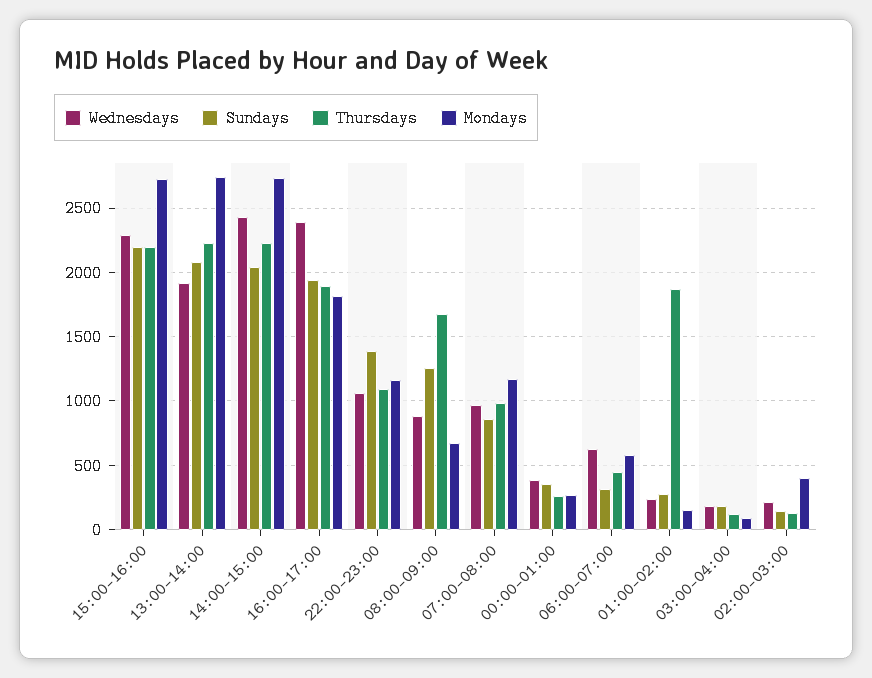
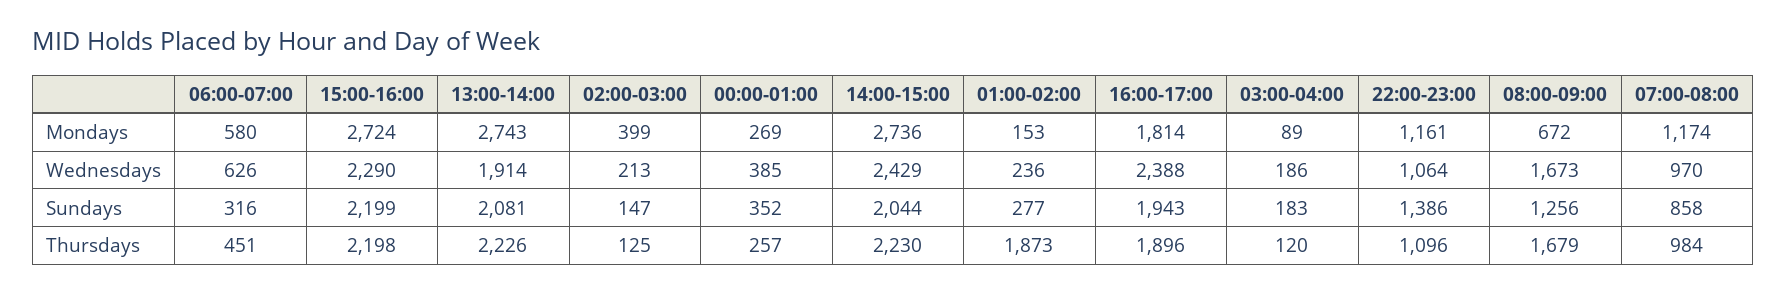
  {
    "Wednesdays": {
      "15:00-16:00": 2290,
      "13:00-14:00": 1914,
      "14:00-15:00": 2429,
      "16:00-17:00": 2388,
      "22:00-23:00": 1064,
-     "08:00-09:00": 900,
+     "08:00-09:00": 1673,
      "07:00-08:00": 970,
      "00:00-01:00": 385,
      "06:00-07:00": 626,
      "01:00-02:00": 236,
      "03:00-04:00": 186,
      "02:00-03:00": 213
    },
    "Sundays": {
      "15:00-16:00": 2199,
      "13:00-14:00": 2081,
      "14:00-15:00": 2044,
      "16:00-17:00": 1943,
      "22:00-23:00": 1386,
      "08:00-09:00": 1256,
      "07:00-08:00": 858,
      "00:00-01:00": 352,
      "06:00-07:00": 316,
      "01:00-02:00": 277,
      "03:00-04:00": 183,
      "02:00-03:00": 147
    },
    "Thursdays": {
      "15:00-16:00": 2198,
      "13:00-14:00": 2226,
      "14:00-15:00": 2230,
      "16:00-17:00": 1896,
      "22:00-23:00": 1096,
      "08:00-09:00": 1679,
      "07:00-08:00": 984,
      "00:00-01:00": 257,
      "06:00-07:00": 451,
      "01:00-02:00": 1873,
      "03:00-04:00": 120,
      "02:00-03:00": 125
    },
    "Mondays": {
      "15:00-16:00": 2724,
      "13:00-14:00": 2743,
      "14:00-15:00": 2736,
      "16:00-17:00": 1814,
      "22:00-23:00": 1161,
      "08:00-09:00": 672,
      "07:00-08:00": 1174,
      "00:00-01:00": 269,
      "06:00-07:00": 580,
      "01:00-02:00": 153,
      "03:00-04:00": 89,
      "02:00-03:00": 399
    }
  }

